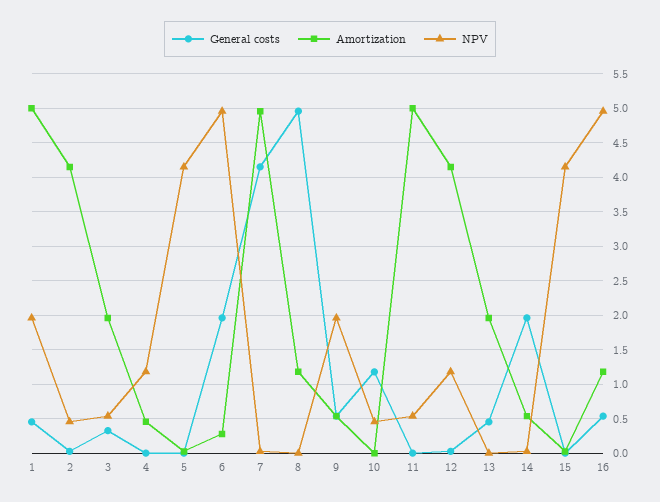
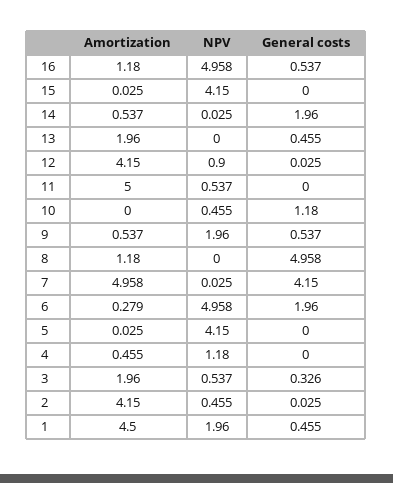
  {
    "General costs": {
      "1": 0.455,
      "2": 0.025,
      "3": 0.326,
      "4": 0,
      "5": 0,
      "6": 1.96,
      "7": 4.15,
      "8": 4.958,
      "9": 0.537,
      "10": 1.18,
      "11": 0,
      "12": 0.025,
      "13": 0.455,
      "14": 1.96,
      "15": 0,
      "16": 0.537
    },
    "Amortization": {
-     "1": 5,
+     "1": 4.5,
      "2": 4.15,
      "3": 1.96,
      "4": 0.455,
      "5": 0.025,
      "6": 0.279,
      "7": 4.958,
      "8": 1.18,
      "9": 0.537,
      "10": 0,
      "11": 5,
      "12": 4.15,
      "13": 1.96,
      "14": 0.537,
      "15": 0.025,
      "16": 1.18
    },
    "NPV": {
      "1": 1.96,
      "2": 0.455,
      "3": 0.537,
      "4": 1.18,
      "5": 4.15,
      "6": 4.958,
      "7": 0.025,
      "8": 0,
      "9": 1.96,
      "10": 0.455,
      "11": 0.537,
-     "12": 1.2,
+     "12": 0.9,
      "13": 0,
      "14": 0.025,
      "15": 4.15,
      "16": 4.958
    }
  }

